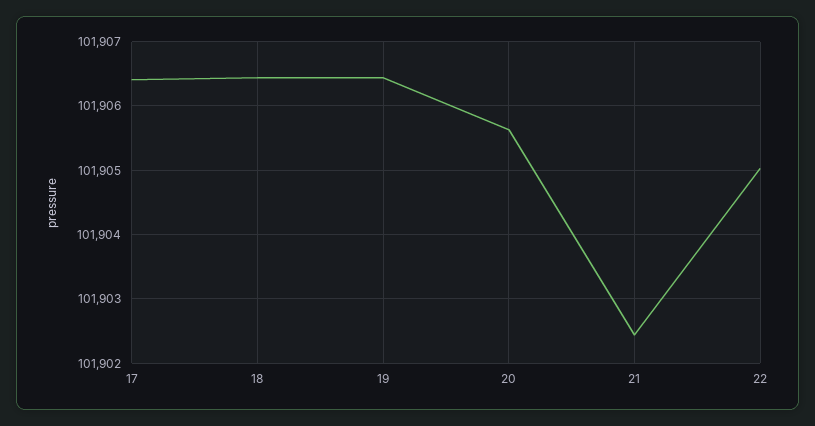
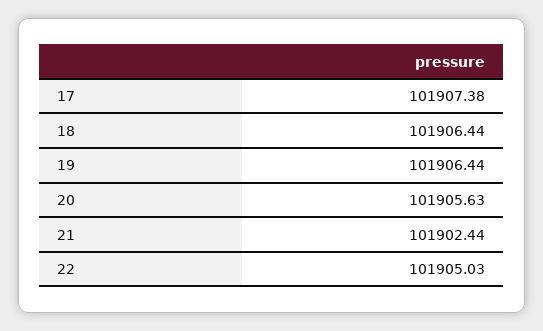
  {
-   "17": 101906.4,
+   "17": 101907.38,
    "18": 101906.44,
    "19": 101906.44,
    "20": 101905.63,
    "21": 101902.44,
    "22": 101905.03
  }

